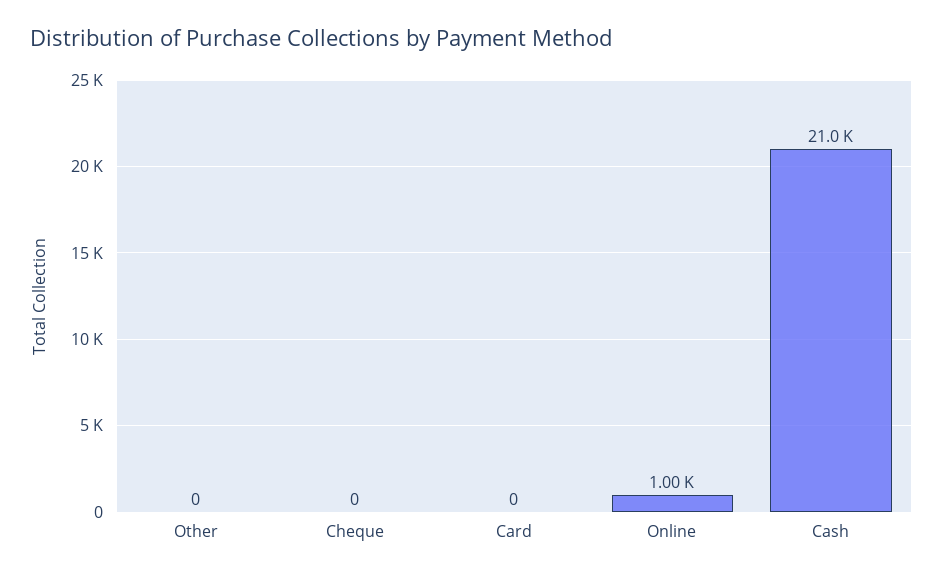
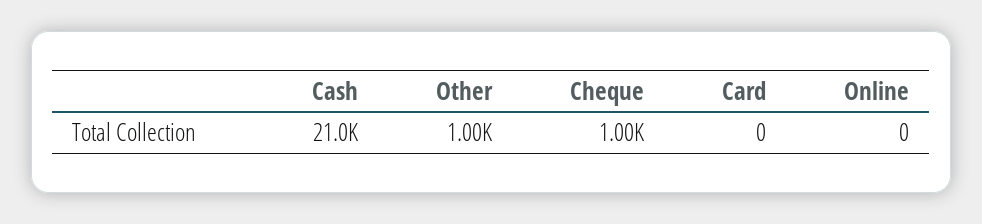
  {
-   "Other": 0,
+   "Other": 1000,
-   "Cheque": 0,
+   "Cheque": 1000,
    "Card": 0,
-   "Online": 1000,
+   "Online": 0,
    "Cash": 21000
  }

